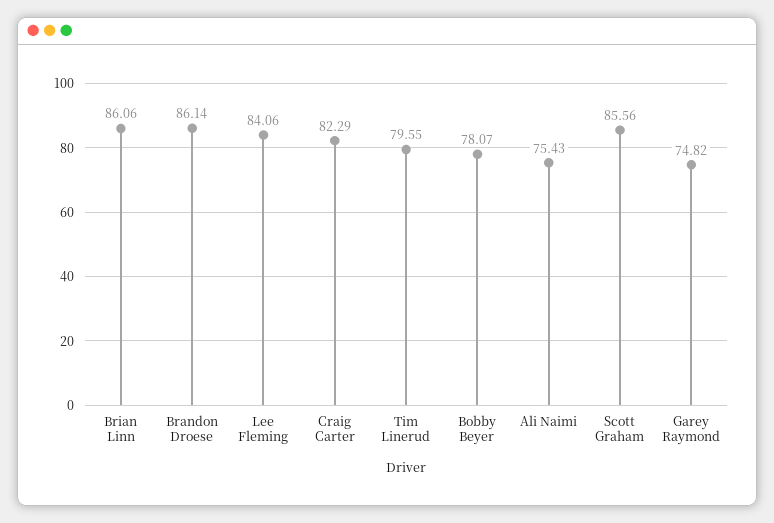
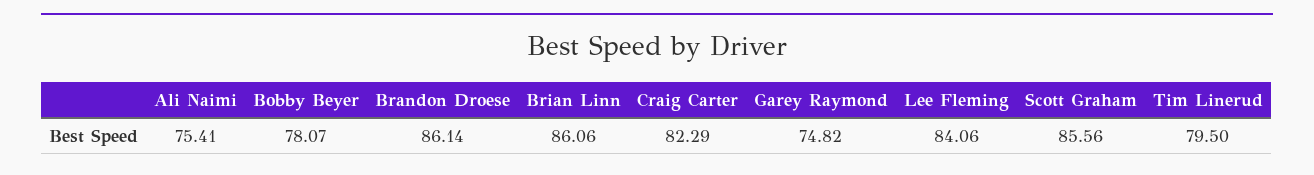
  {
    "Brian Linn": 86.06,
    "Brandon Droese": 86.14,
    "Lee Fleming": 84.06,
    "Craig Carter": 82.29,
-   "Tim Linerud": 79.55,
+   "Tim Linerud": 79.5,
    "Bobby Beyer": 78.07,
-   "Ali Naimi": 75.43,
+   "Ali Naimi": 75.41,
    "Scott Graham": 85.56,
    "Garey Raymond": 74.82
  }

